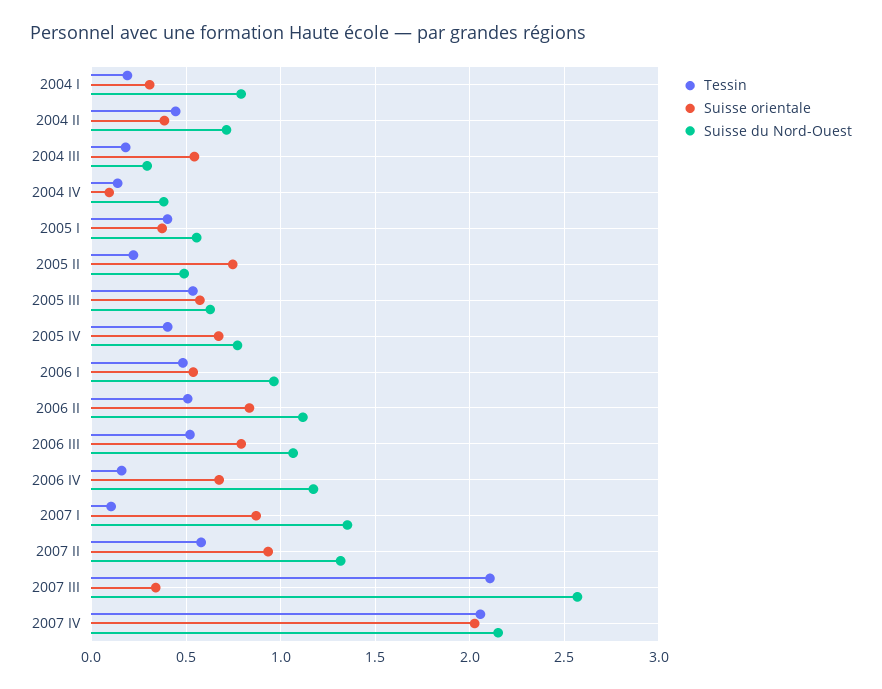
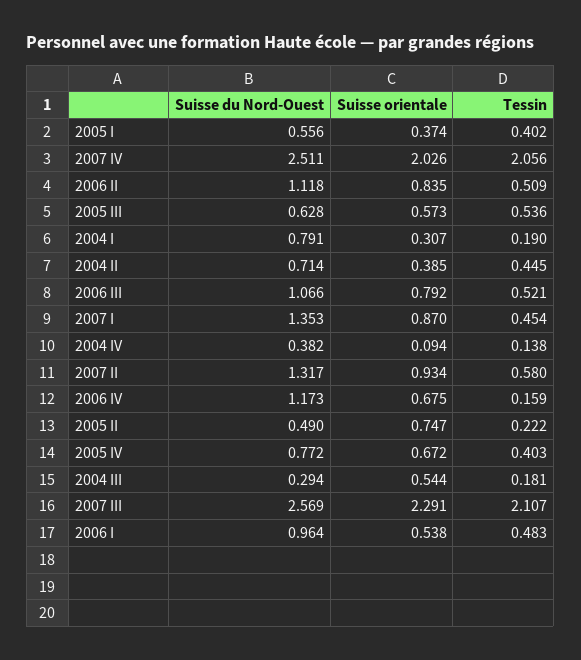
  {
    "Tessin": {
      "2004 I": 0.19,
      "2004 II": 0.445,
      "2004 III": 0.181,
      "2004 IV": 0.138,
      "2005 I": 0.402,
      "2005 II": 0.222,
      "2005 III": 0.536,
      "2005 IV": 0.403,
      "2006 I": 0.483,
      "2006 II": 0.509,
      "2006 III": 0.521,
      "2006 IV": 0.159,
-     "2007 I": 0.1,
+     "2007 I": 0.454,
      "2007 II": 0.58,
      "2007 III": 2.107,
      "2007 IV": 2.056
    },
    "Suisse orientale": {
      "2004 I": 0.307,
      "2004 II": 0.385,
      "2004 III": 0.544,
      "2004 IV": 0.094,
      "2005 I": 0.374,
      "2005 II": 0.747,
      "2005 III": 0.573,
      "2005 IV": 0.672,
      "2006 I": 0.538,
      "2006 II": 0.835,
      "2006 III": 0.792,
      "2006 IV": 0.675,
      "2007 I": 0.87,
      "2007 II": 0.934,
-     "2007 III": 0.35,
+     "2007 III": 2.291,
      "2007 IV": 2.026
    },
    "Suisse du Nord-Ouest": {
      "2004 I": 0.791,
      "2004 II": 0.714,
      "2004 III": 0.294,
      "2004 IV": 0.382,
      "2005 I": 0.556,
      "2005 II": 0.49,
      "2005 III": 0.628,
      "2005 IV": 0.772,
      "2006 I": 0.964,
      "2006 II": 1.118,
      "2006 III": 1.066,
      "2006 IV": 1.173,
      "2007 I": 1.353,
      "2007 II": 1.317,
      "2007 III": 2.569,
-     "2007 IV": 2.15
+     "2007 IV": 2.511
    }
  }

